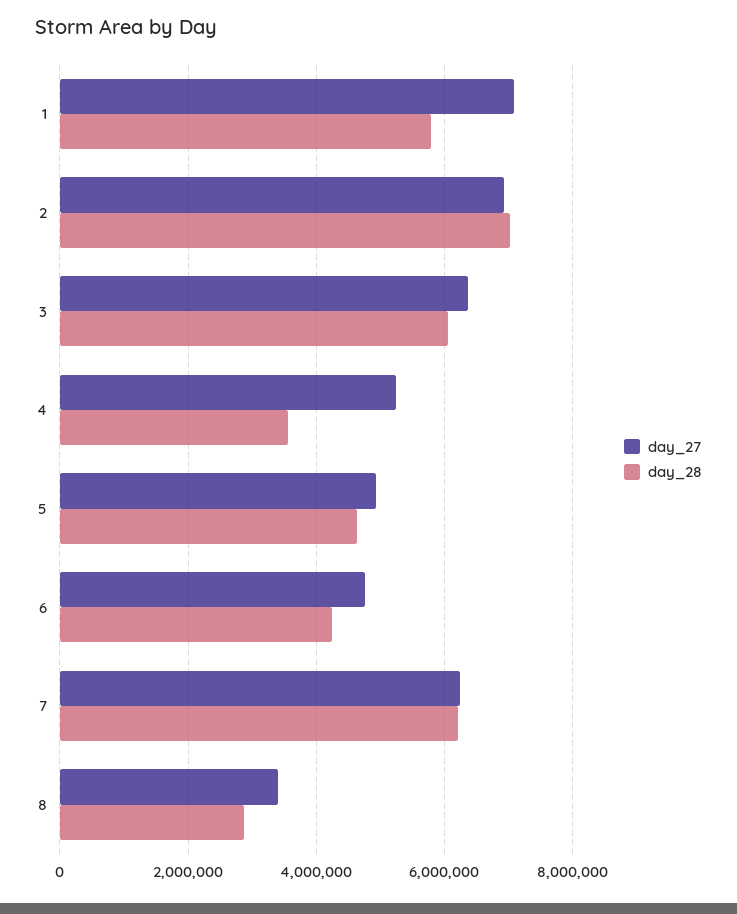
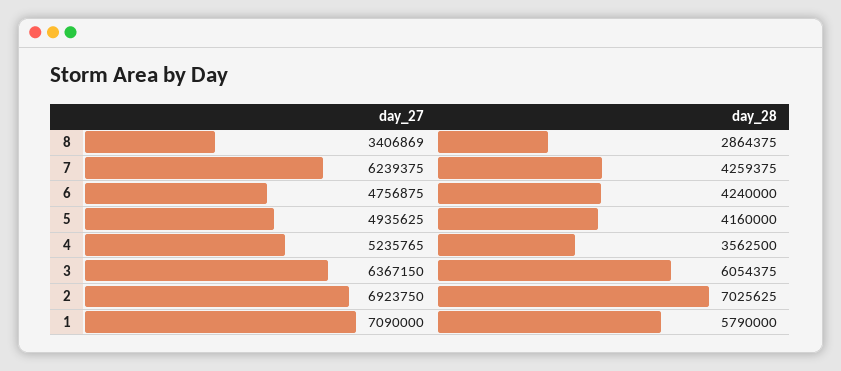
  {
    "day_27": {
      "1": 7090000,
      "2": 6923750,
      "3": 6367150,
      "4": 5235765,
      "5": 4935625,
      "6": 4756875,
      "7": 6239375,
      "8": 3406869
    },
    "day_28": {
      "1": 5790000,
      "2": 7025625,
      "3": 6054375,
      "4": 3562500,
-     "5": 4600000,
+     "5": 4160000,
      "6": 4240000,
-     "7": 6200000,
+     "7": 4259375,
      "8": 2864375
    }
  }

